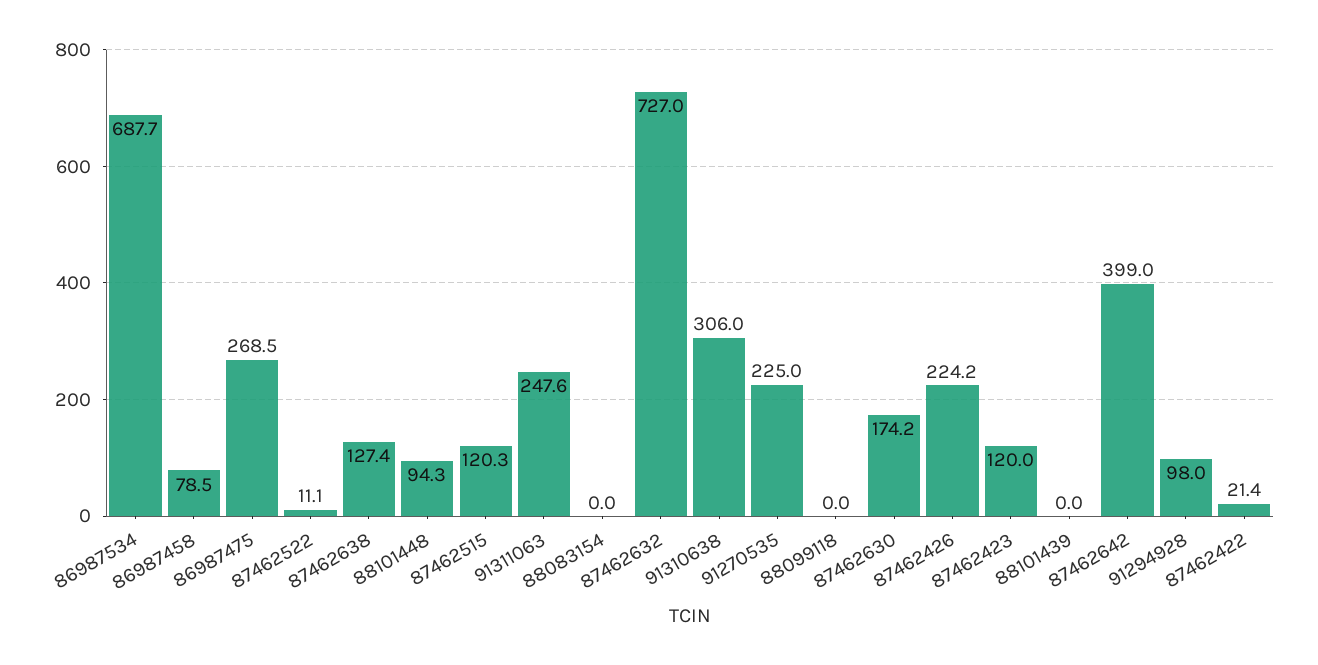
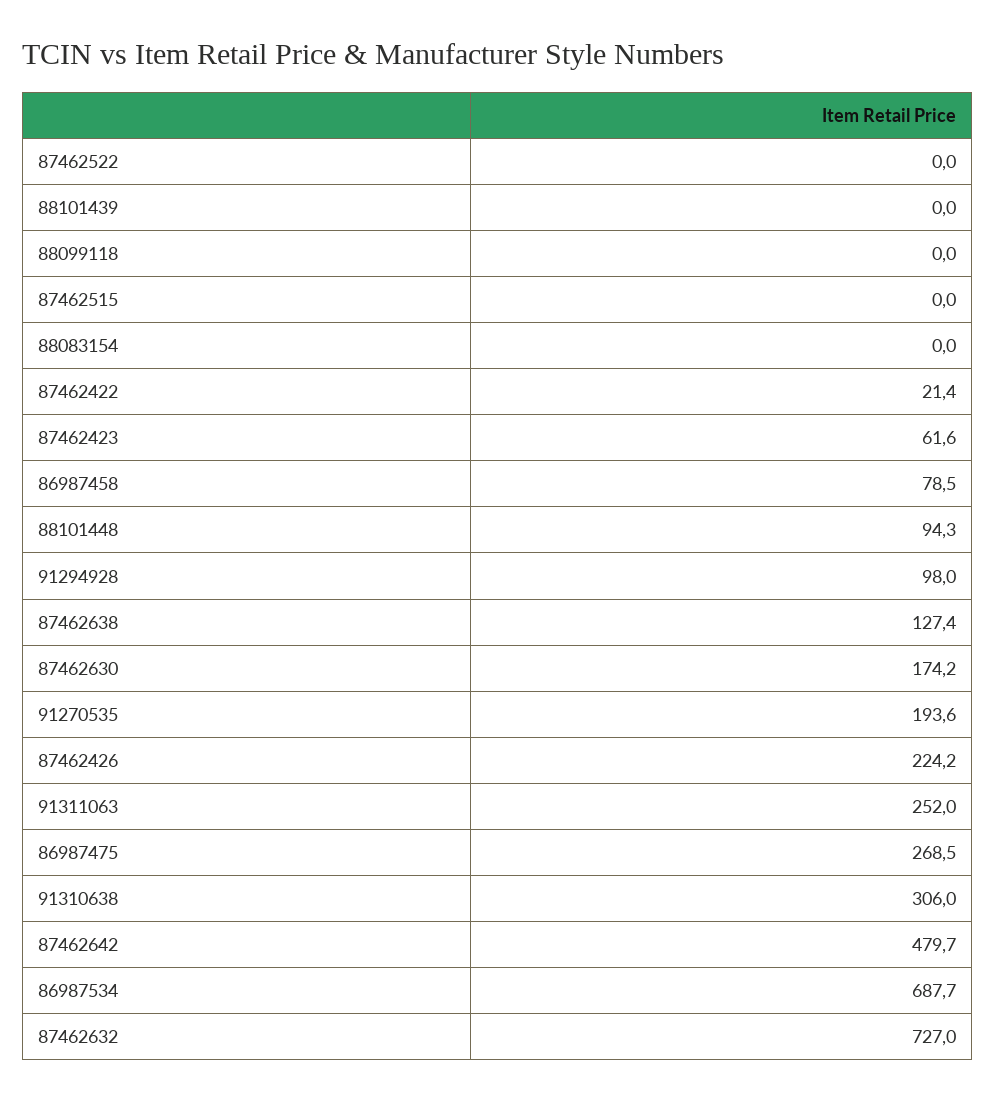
  {
    "86987534": 687.7,
    "86987458": 78.5,
    "86987475": 268.5,
-   "87462522": 11.1,
+   "87462522": 0,
    "87462638": 127.4,
    "88101448": 94.3,
-   "87462515": 120.3,
+   "87462515": 0,
-   "91311063": 247.6,
+   "91311063": 252,
    "88083154": 0,
    "87462632": 727,
    "91310638": 306,
-   "91270535": 225,
+   "91270535": 193.6,
    "88099118": 0,
    "87462630": 174.2,
    "87462426": 224.2,
-   "87462423": 120,
+   "87462423": 61.6,
    "88101439": 0,
-   "87462642": 399,
+   "87462642": 479.7,
    "91294928": 98,
    "87462422": 21.4
  }

